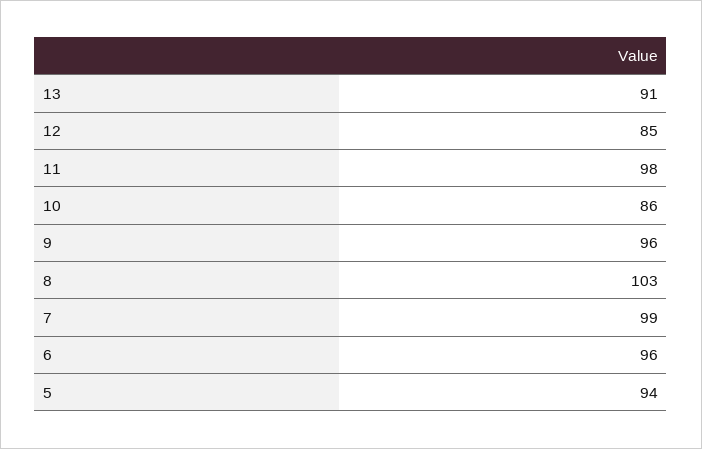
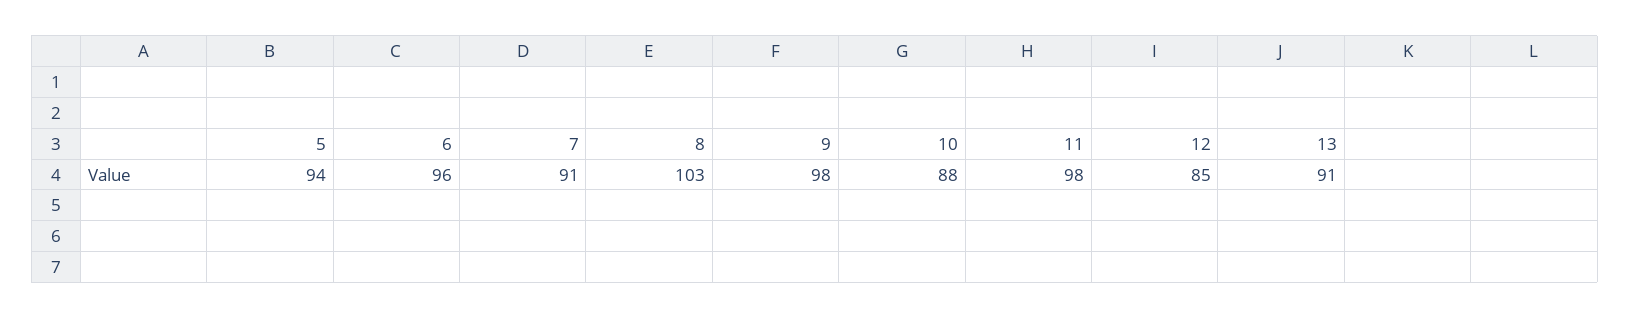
  {
    "13": 91,
    "12": 85,
    "11": 98,
-   "10": 86,
+   "10": 88,
-   "9": 96,
+   "9": 98,
    "8": 103,
-   "7": 99,
+   "7": 91,
    "6": 96,
    "5": 94
  }

